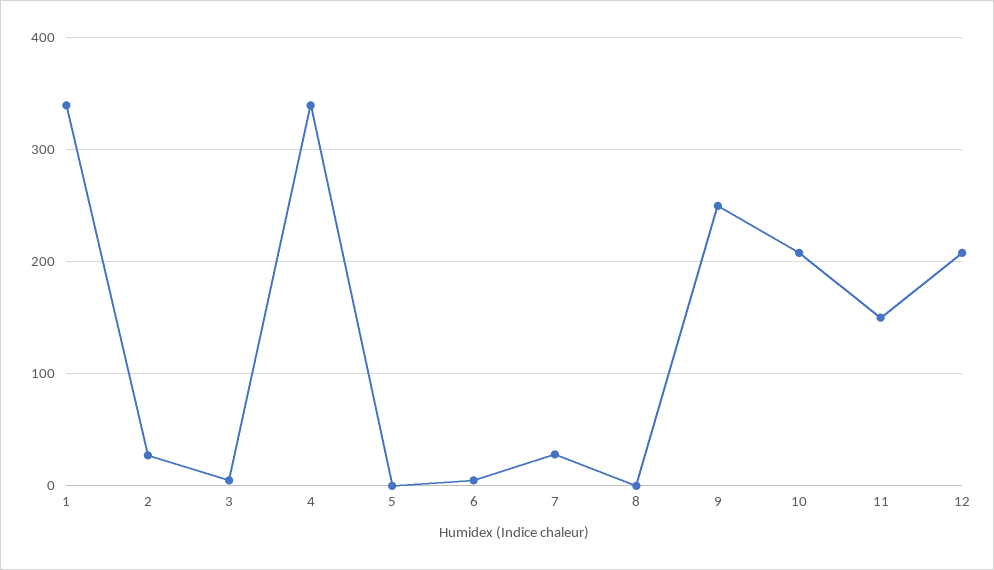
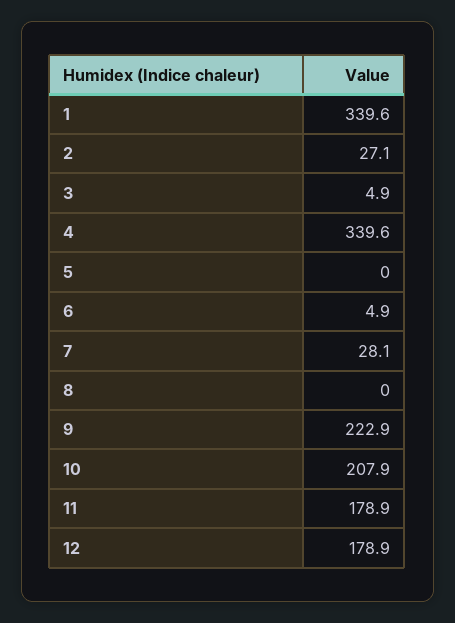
  {
    "1": 339.6,
    "2": 27.1,
    "3": 4.9,
    "4": 339.6,
    "5": 0,
    "6": 4.9,
    "7": 28.1,
    "8": 0,
-   "9": 250,
+   "9": 222.9,
    "10": 207.9,
-   "11": 150,
+   "11": 178.9,
-   "12": 210
+   "12": 178.9
  }

